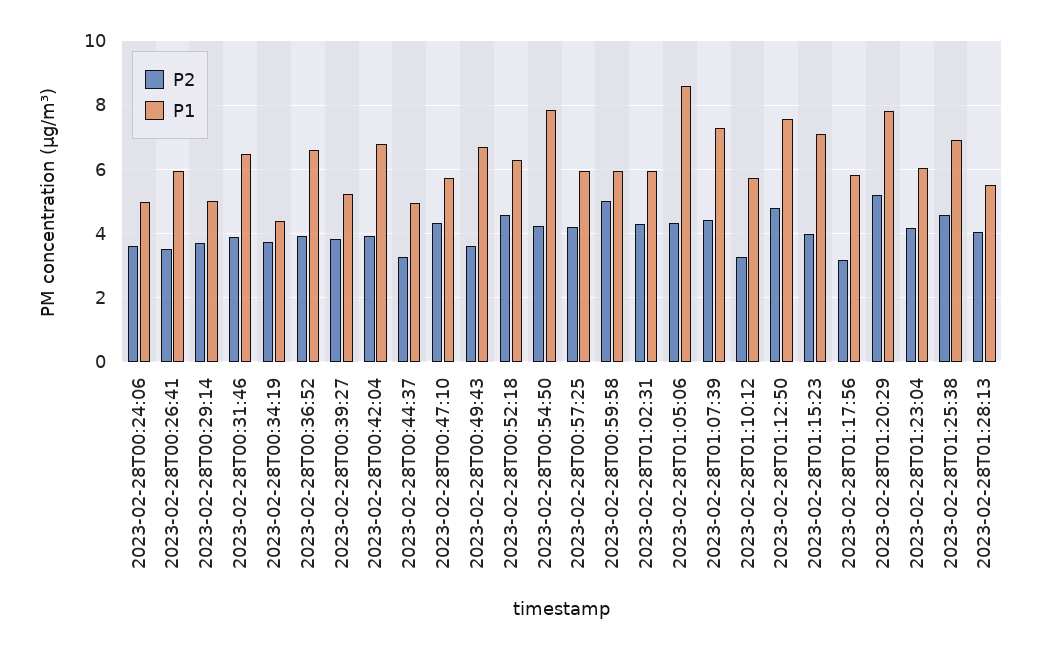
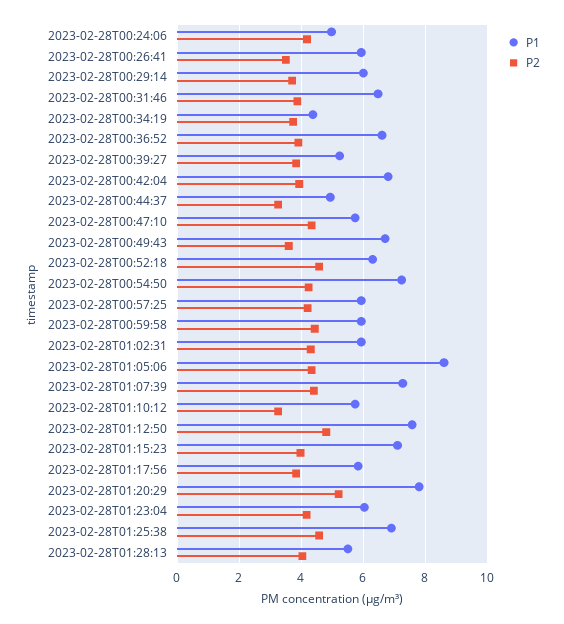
  {
    "P2": {
-     "2023-02-28T00:24:06": 3.6,
+     "2023-02-28T00:24:06": 4.2,
      "2023-02-28T00:26:41": 3.6,
      "2023-02-28T00:29:14": 3.8,
      "2023-02-28T00:31:46": 3.8,
      "2023-02-28T00:34:19": 3.8,
      "2023-02-28T00:36:52": 4,
      "2023-02-28T00:39:27": 3.8,
      "2023-02-28T00:42:04": 4,
      "2023-02-28T00:44:37": 3.2,
      "2023-02-28T00:47:10": 4.4,
      "2023-02-28T00:49:43": 3.6,
      "2023-02-28T00:52:18": 4.6,
      "2023-02-28T00:54:50": 4.2,
      "2023-02-28T00:57:25": 4.2,
-     "2023-02-28T00:59:58": 5,
+     "2023-02-28T00:59:58": 4.4,
      "2023-02-28T01:02:31": 4.4,
      "2023-02-28T01:05:06": 4.4,
      "2023-02-28T01:07:39": 4.4,
      "2023-02-28T01:10:12": 3.2,
      "2023-02-28T01:12:50": 4.8,
      "2023-02-28T01:15:23": 4,
-     "2023-02-28T01:17:56": 3.2,
+     "2023-02-28T01:17:56": 3.8,
      "2023-02-28T01:20:29": 5.2,
      "2023-02-28T01:23:04": 4.2,
      "2023-02-28T01:25:38": 4.6,
      "2023-02-28T01:28:13": 4
    },
    "P1": {
      "2023-02-28T00:24:06": 5,
      "2023-02-28T00:26:41": 6,
-     "2023-02-28T00:29:14": 5,
+     "2023-02-28T00:29:14": 6,
      "2023-02-28T00:31:46": 6.4,
      "2023-02-28T00:34:19": 4.4,
      "2023-02-28T00:36:52": 6.6,
      "2023-02-28T00:39:27": 5.2,
      "2023-02-28T00:42:04": 6.8,
      "2023-02-28T00:44:37": 5,
      "2023-02-28T00:47:10": 5.8,
      "2023-02-28T00:49:43": 6.8,
      "2023-02-28T00:52:18": 6.4,
-     "2023-02-28T00:54:50": 7.8,
+     "2023-02-28T00:54:50": 7.2,
      "2023-02-28T00:57:25": 6,
      "2023-02-28T00:59:58": 6,
      "2023-02-28T01:02:31": 6,
      "2023-02-28T01:05:06": 8.6,
      "2023-02-28T01:07:39": 7.2,
      "2023-02-28T01:10:12": 5.8,
      "2023-02-28T01:12:50": 7.6,
      "2023-02-28T01:15:23": 7.2,
      "2023-02-28T01:17:56": 5.8,
      "2023-02-28T01:20:29": 7.8,
      "2023-02-28T01:23:04": 6,
      "2023-02-28T01:25:38": 7,
      "2023-02-28T01:28:13": 5.6
    }
  }

